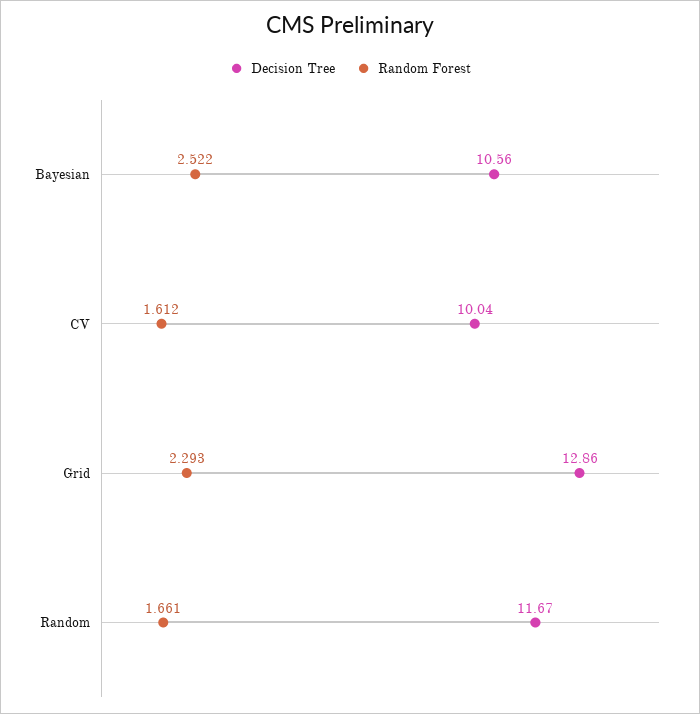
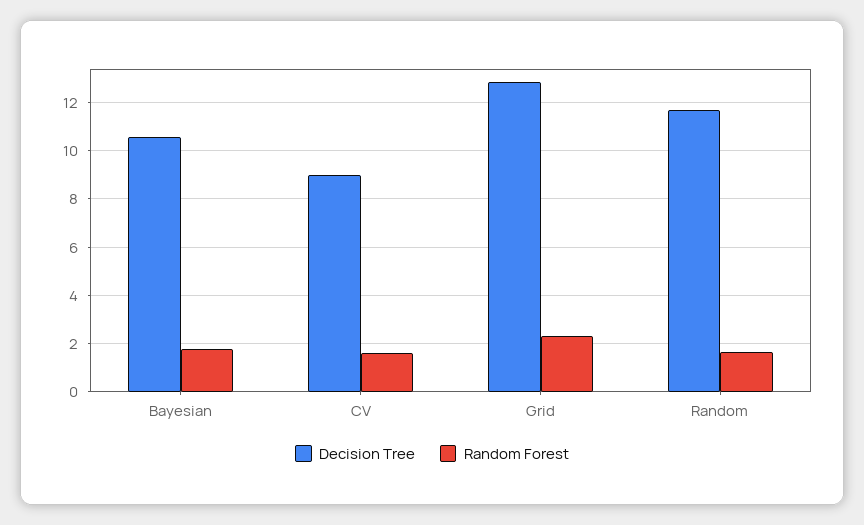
  {
    "Decision Tree": {
      "Bayesian": 10.56,
-     "CV": 10.04,
+     "CV": 9,
      "Grid": 12.86,
      "Random": 11.67
    },
    "Random Forest": {
-     "Bayesian": 2.522,
+     "Bayesian": 1.75,
      "CV": 1.612,
      "Grid": 2.293,
      "Random": 1.661
    }
  }

